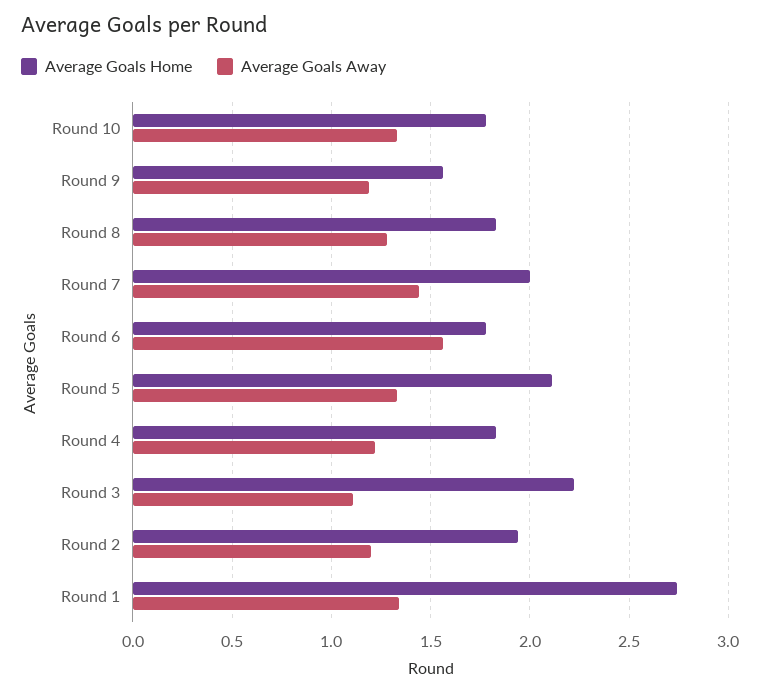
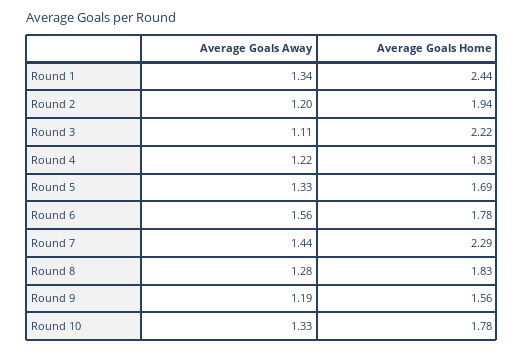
  {
    "Average Goals Home": {
      "Round 10": 1.78,
      "Round 9": 1.56,
      "Round 8": 1.83,
-     "Round 7": 2,
+     "Round 7": 2.29,
      "Round 6": 1.78,
-     "Round 5": 2.1,
+     "Round 5": 1.69,
      "Round 4": 1.83,
      "Round 3": 2.22,
      "Round 2": 1.94,
-     "Round 1": 2.75
+     "Round 1": 2.44
    },
    "Average Goals Away": {
      "Round 10": 1.33,
      "Round 9": 1.19,
      "Round 8": 1.28,
      "Round 7": 1.44,
      "Round 6": 1.56,
      "Round 5": 1.33,
      "Round 4": 1.22,
      "Round 3": 1.11,
      "Round 2": 1.2,
      "Round 1": 1.34
    }
  }

